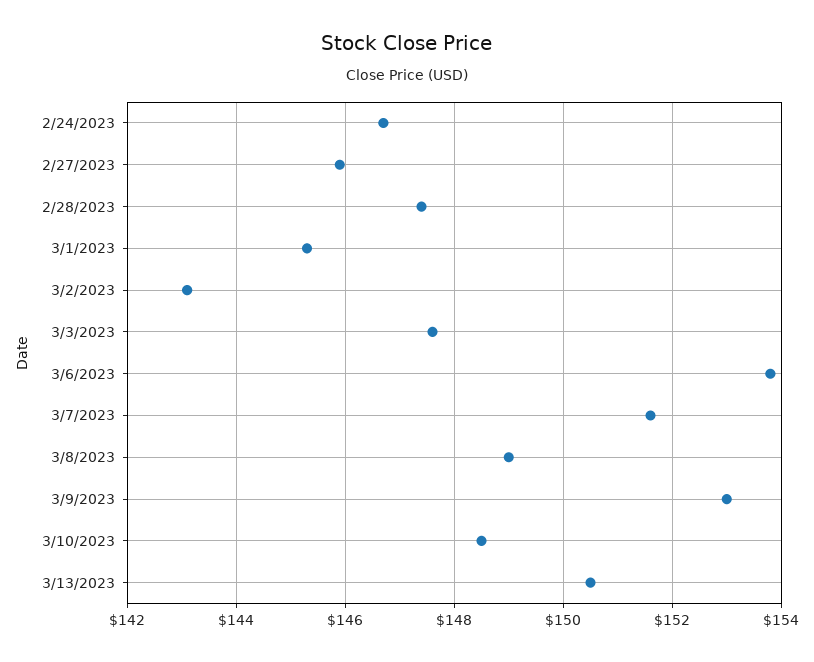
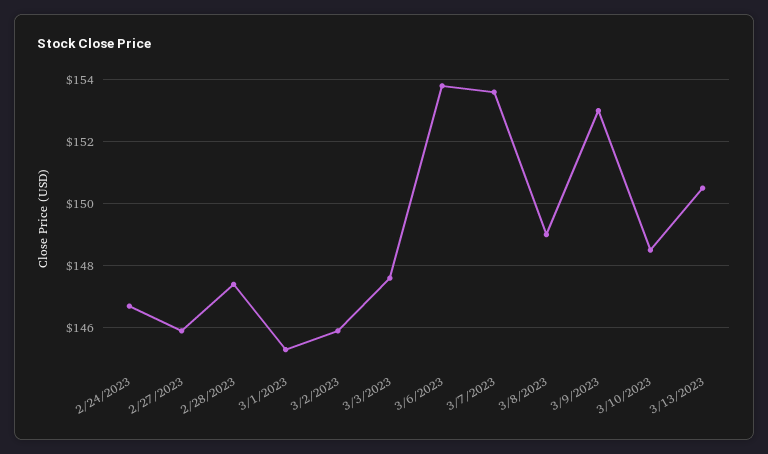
  {
    "2/24/2023": 146.5,
    "2/27/2023": 146,
    "2/28/2023": 147.5,
    "3/1/2023": 145.5,
-   "3/2/2023": 143,
+   "3/2/2023": 146,
    "3/3/2023": 147.5,
    "3/6/2023": 154,
-   "3/7/2023": 151.5,
+   "3/7/2023": 153.5,
    "3/8/2023": 149,
    "3/9/2023": 153,
    "3/10/2023": 148.5,
    "3/13/2023": 150.5
  }

